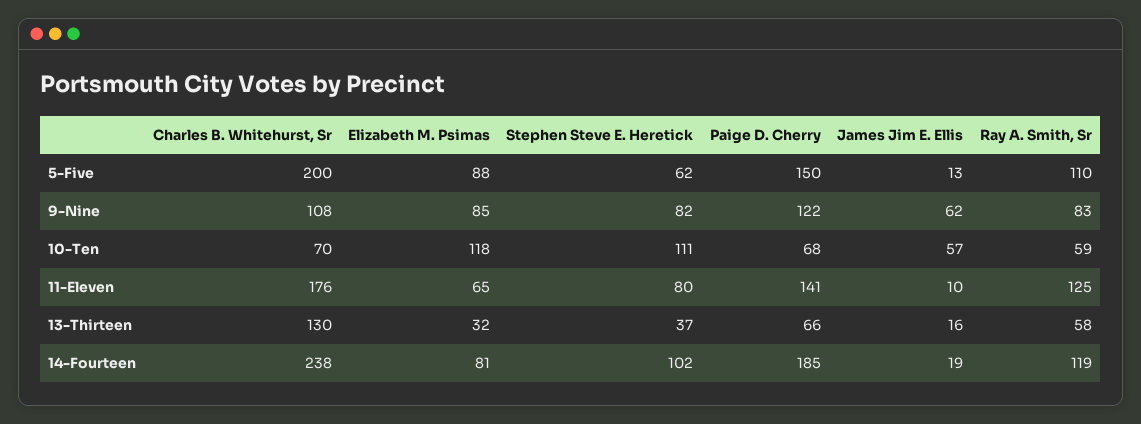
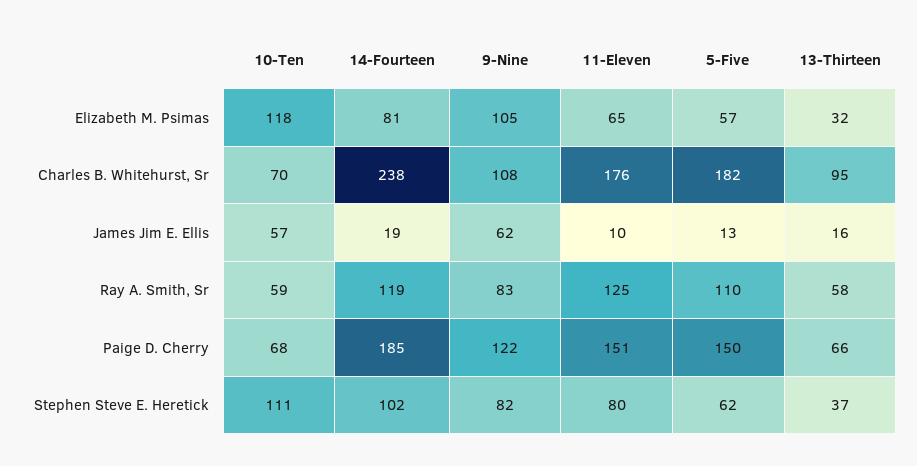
  {
    "Charles B. Whitehurst, Sr": {
-     "5-Five": 200,
+     "5-Five": 182,
      "9-Nine": 108,
      "10-Ten": 70,
      "11-Eleven": 176,
-     "13-Thirteen": 130,
+     "13-Thirteen": 95,
      "14-Fourteen": 238
    },
    "Elizabeth M. Psimas": {
-     "5-Five": 88,
+     "5-Five": 57,
-     "9-Nine": 85,
+     "9-Nine": 105,
      "10-Ten": 118,
      "11-Eleven": 65,
      "13-Thirteen": 32,
      "14-Fourteen": 81
    },
    "Stephen Steve E. Heretick": {
      "5-Five": 62,
      "9-Nine": 82,
      "10-Ten": 111,
      "11-Eleven": 80,
      "13-Thirteen": 37,
      "14-Fourteen": 102
    },
    "Paige D. Cherry": {
      "5-Five": 150,
      "9-Nine": 122,
      "10-Ten": 68,
-     "11-Eleven": 141,
+     "11-Eleven": 151,
      "13-Thirteen": 66,
      "14-Fourteen": 185
    },
    "James Jim E. Ellis": {
      "5-Five": 13,
      "9-Nine": 62,
      "10-Ten": 57,
      "11-Eleven": 10,
      "13-Thirteen": 16,
      "14-Fourteen": 19
    },
    "Ray A. Smith, Sr": {
      "5-Five": 110,
      "9-Nine": 83,
      "10-Ten": 59,
      "11-Eleven": 125,
      "13-Thirteen": 58,
      "14-Fourteen": 119
    }
  }

